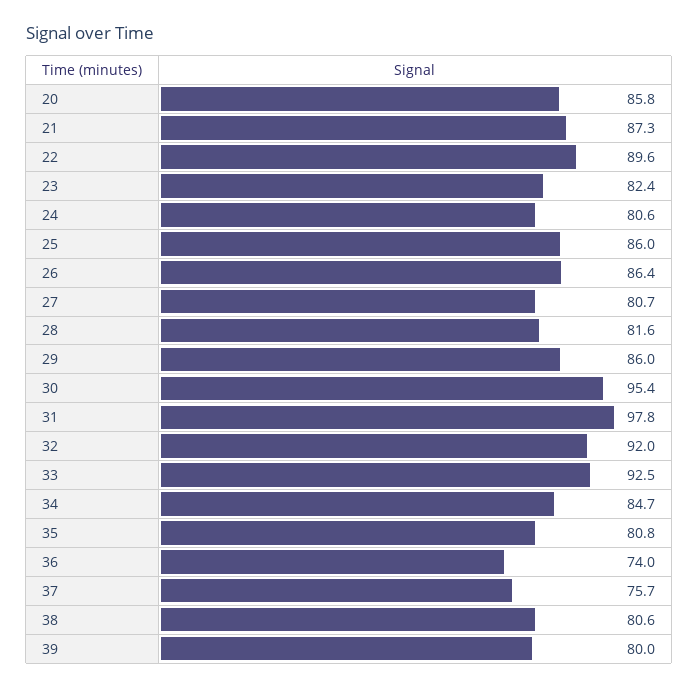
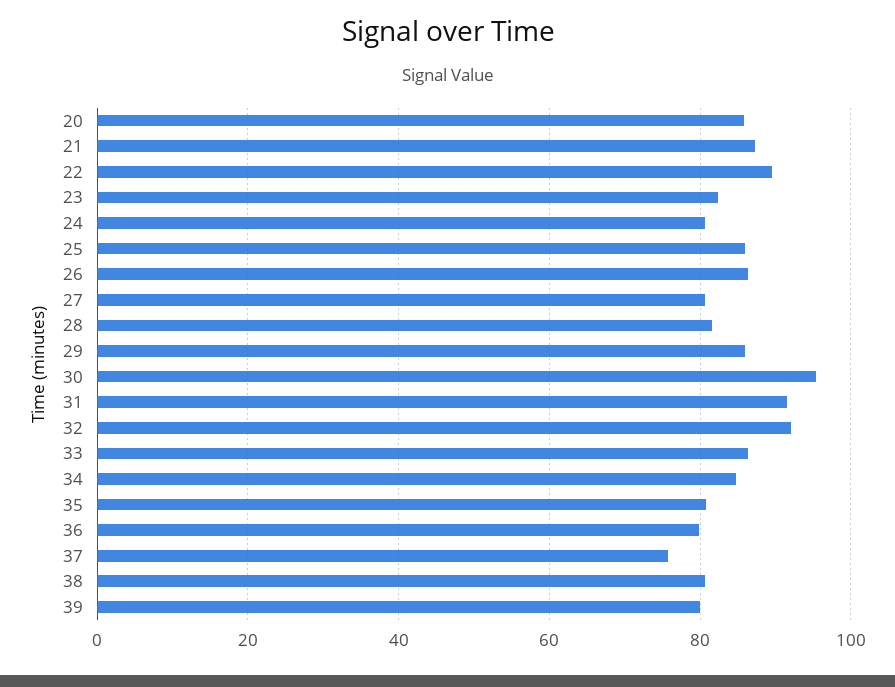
  {
    "20": 85.8,
    "21": 87.3,
    "22": 89.6,
    "23": 82.4,
    "24": 80.6,
    "25": 86,
    "26": 86.4,
    "27": 80.7,
    "28": 81.6,
    "29": 86,
    "30": 95.4,
-   "31": 97.8,
+   "31": 92,
    "32": 92,
-   "33": 92.5,
+   "33": 86,
    "34": 84.7,
    "35": 80.8,
-   "36": 74,
+   "36": 80,
    "37": 75.7,
    "38": 80.6,
    "39": 80
  }

